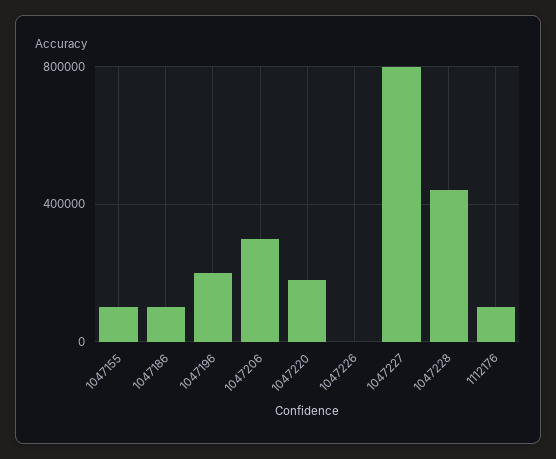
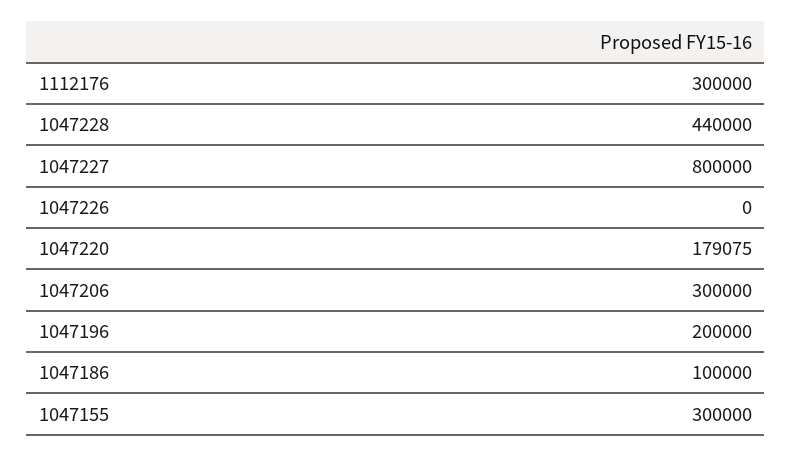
  {
-   "1047155": 100000,
+   "1047155": 300000,
    "1047186": 100000,
    "1047196": 200000,
    "1047206": 300000,
    "1047220": 179075,
    "1047226": 0,
    "1047227": 800000,
    "1047228": 440000,
-   "1112176": 100000
+   "1112176": 300000
  }

